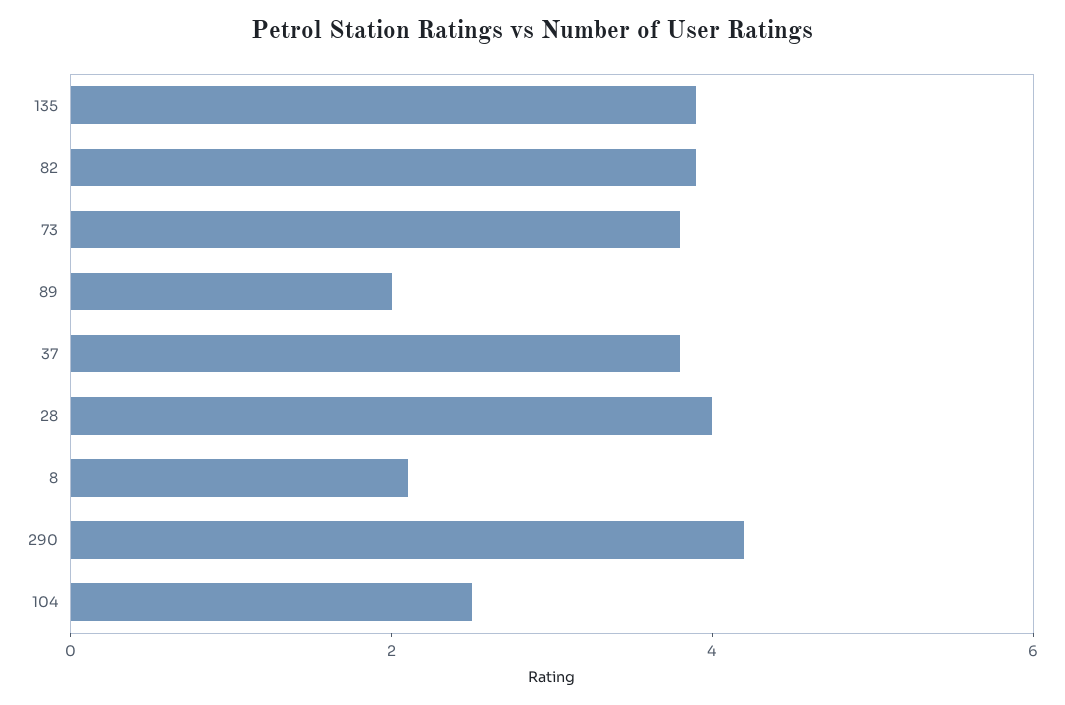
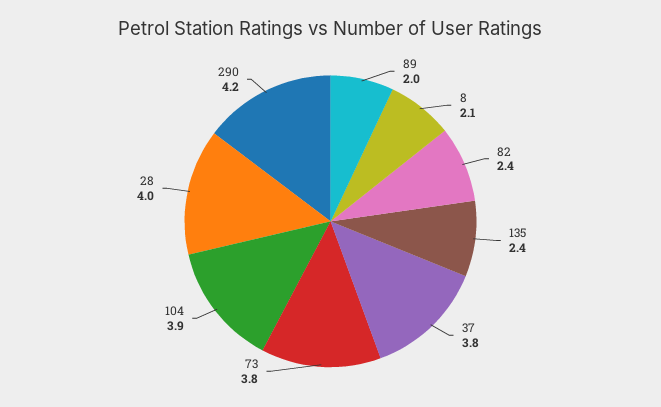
  {
-   "135": 4,
+   "135": 2.4,
-   "82": 4,
+   "82": 2.4,
    "73": 3.8,
    "89": 2,
    "37": 3.8,
    "28": 4,
    "8": 2.1,
    "290": 4.2,
-   "104": 2.5
+   "104": 3.9
  }

